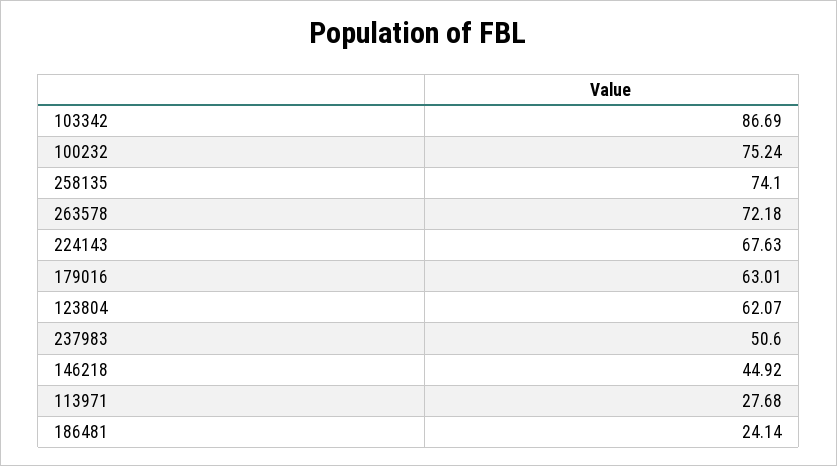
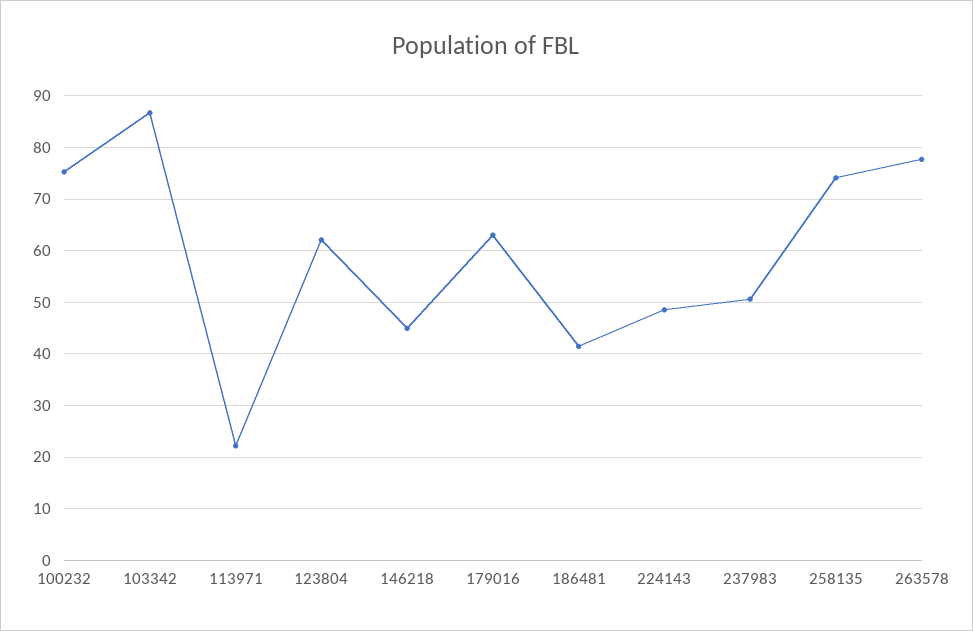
  {
    "103342": 86.69,
    "100232": 75.24,
    "258135": 74.1,
-   "263578": 72.18,
+   "263578": 78,
-   "224143": 67.63,
+   "224143": 48,
    "179016": 63.01,
    "123804": 62.07,
    "237983": 50.6,
    "146218": 44.92,
-   "113971": 27.68,
+   "113971": 22,
-   "186481": 24.14
+   "186481": 42
  }

